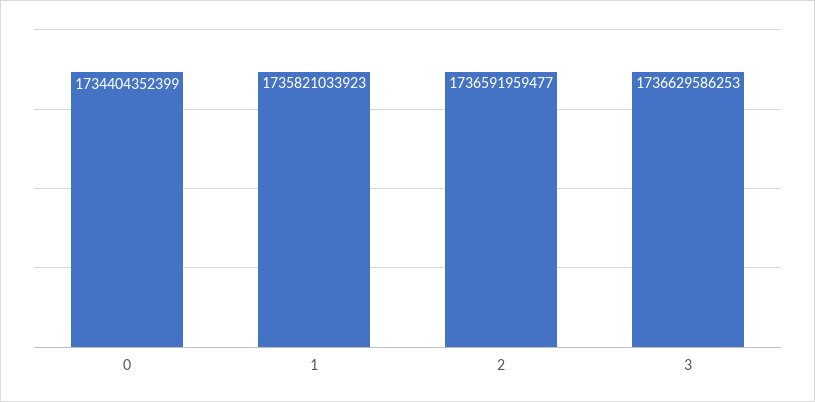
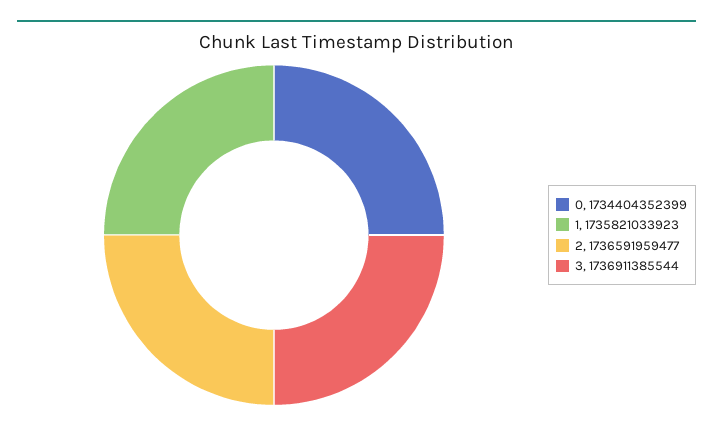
  {
    "0": 1734404352399,
    "1": 1735821033923,
    "2": 1736591959477,
-   "3": 1736629586253
+   "3": 1736911385544
  }

